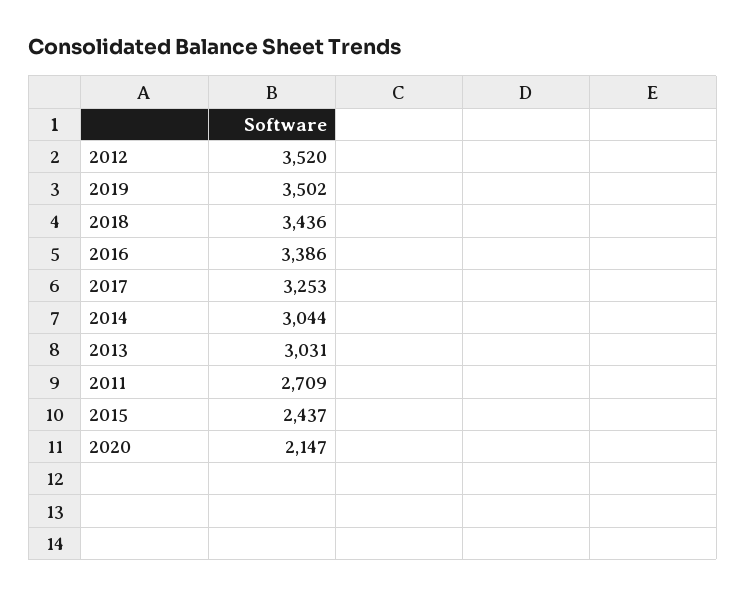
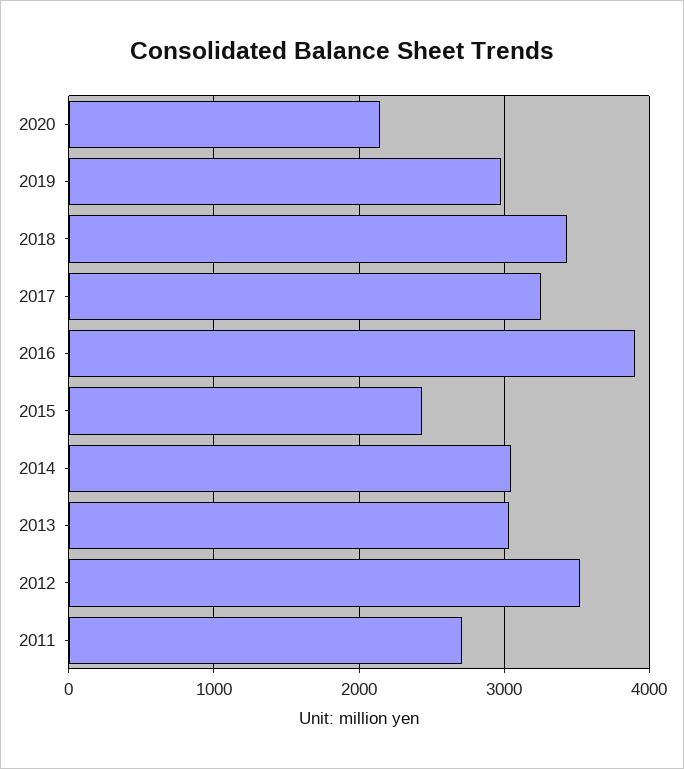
  {
    "2012": 3520,
-   "2019": 3502,
+   "2019": 3000,
    "2018": 3436,
-   "2016": 3386,
+   "2016": 3900,
    "2017": 3253,
    "2014": 3044,
    "2013": 3031,
    "2011": 2709,
    "2015": 2437,
    "2020": 2147
  }

